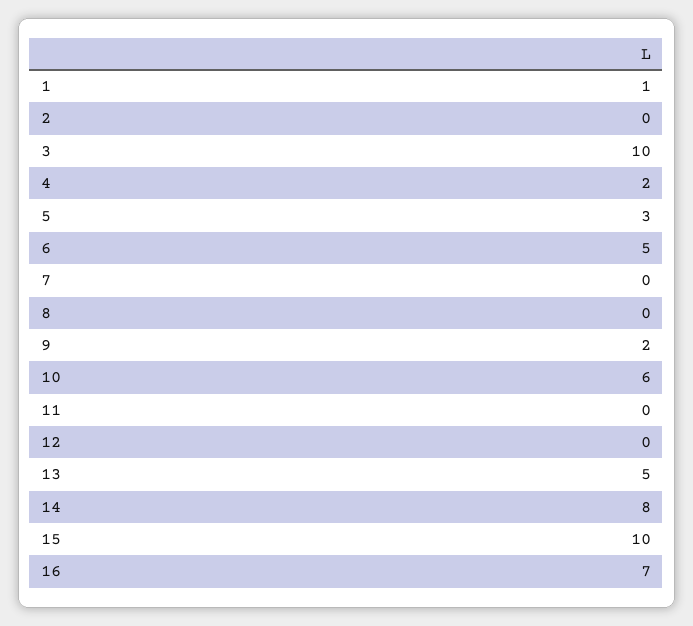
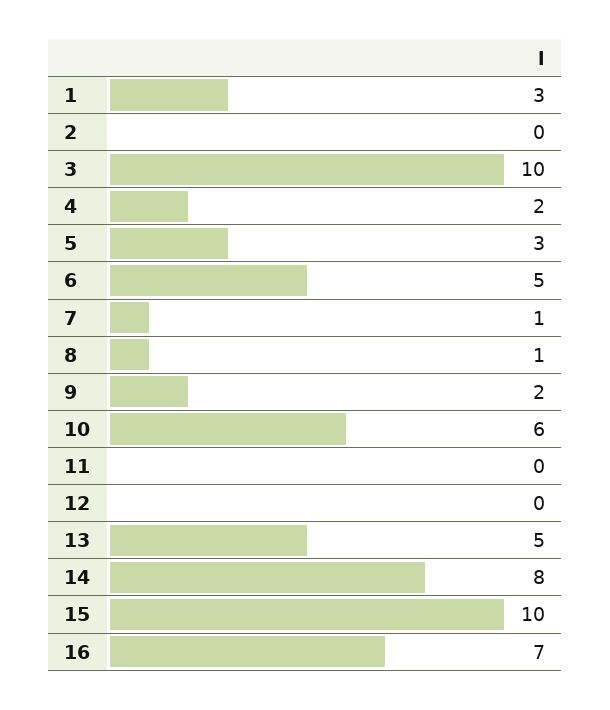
  {
-   "1": 1,
+   "1": 3,
    "2": 0,
    "3": 10,
    "4": 2,
    "5": 3,
    "6": 5,
-   "7": 0,
+   "7": 1,
-   "8": 0,
+   "8": 1,
    "9": 2,
    "10": 6,
    "11": 0,
    "12": 0,
    "13": 5,
    "14": 8,
    "15": 10,
    "16": 7
  }

